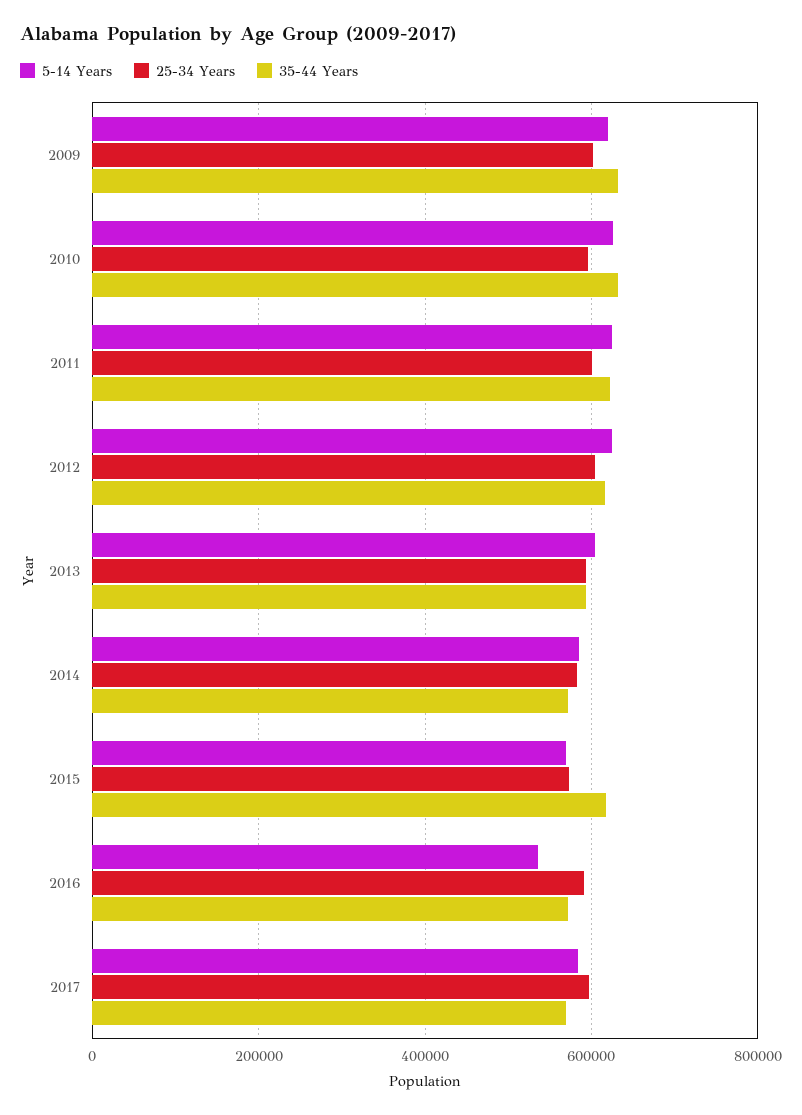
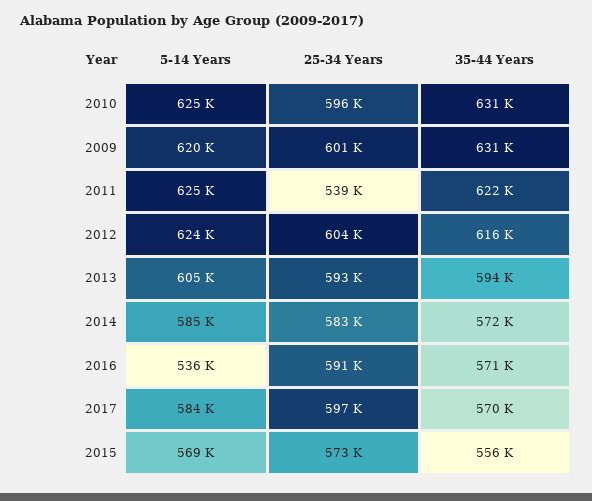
  {
    "5-14 Years": {
      "2009": 620000,
      "2010": 625000,
      "2011": 625000,
      "2012": 624000,
      "2013": 605000,
      "2014": 585000,
      "2015": 569000,
      "2016": 536000,
      "2017": 584000
    },
    "25-34 Years": {
      "2009": 601000,
      "2010": 596000,
-     "2011": 600000,
+     "2011": 539000,
      "2012": 604000,
      "2013": 593000,
      "2014": 583000,
      "2015": 573000,
      "2016": 591000,
      "2017": 597000
    },
    "35-44 Years": {
      "2009": 631000,
      "2010": 631000,
      "2011": 622000,
      "2012": 616000,
      "2013": 594000,
      "2014": 572000,
-     "2015": 620000,
+     "2015": 556000,
      "2016": 571000,
      "2017": 570000
    }
  }

